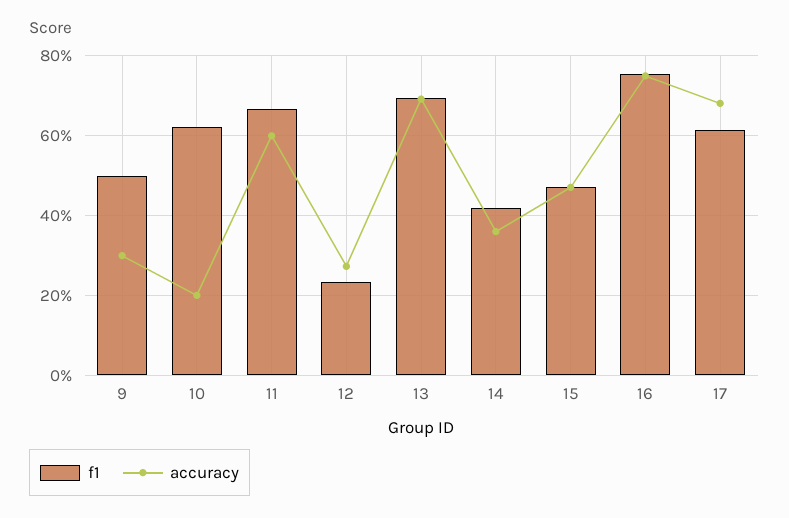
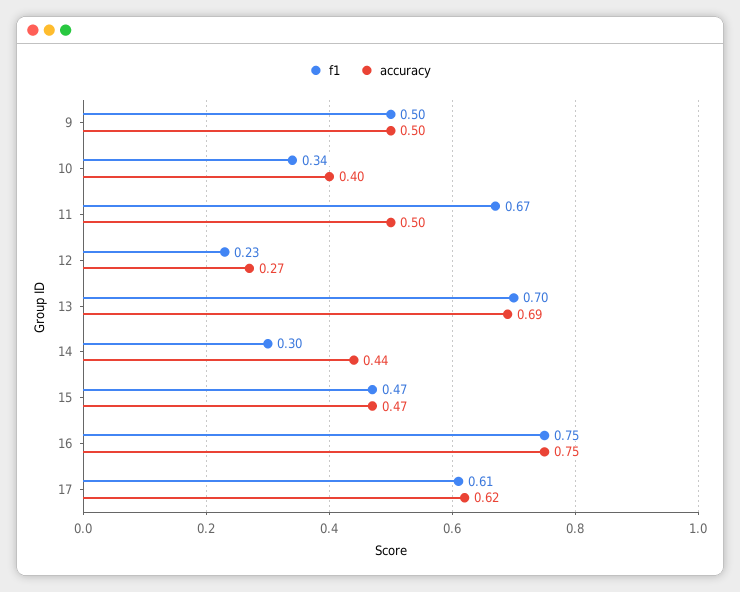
  {
    "f1": {
      "9": 0.5,
-     "10": 0.62,
+     "10": 0.34,
      "11": 0.67,
      "12": 0.23,
      "13": 0.7,
-     "14": 0.42,
+     "14": 0.3,
      "15": 0.47,
      "16": 0.75,
      "17": 0.61
    },
    "accuracy": {
-     "9": 0.3,
+     "9": 0.5,
-     "10": 0.2,
+     "10": 0.4,
-     "11": 0.6,
+     "11": 0.5,
      "12": 0.27,
      "13": 0.69,
-     "14": 0.36,
+     "14": 0.44,
      "15": 0.47,
      "16": 0.75,
-     "17": 0.68
+     "17": 0.62
    }
  }

